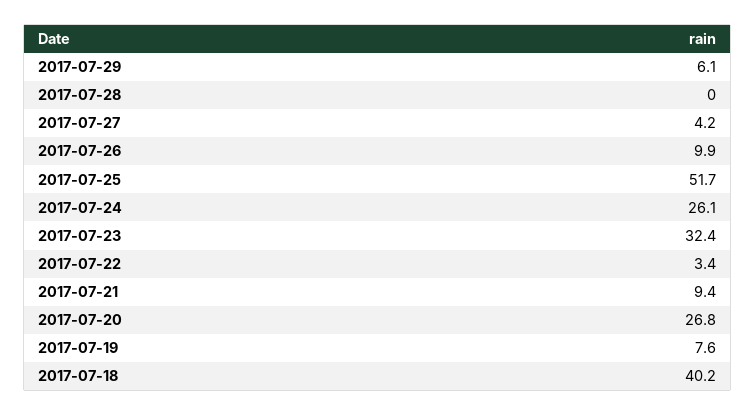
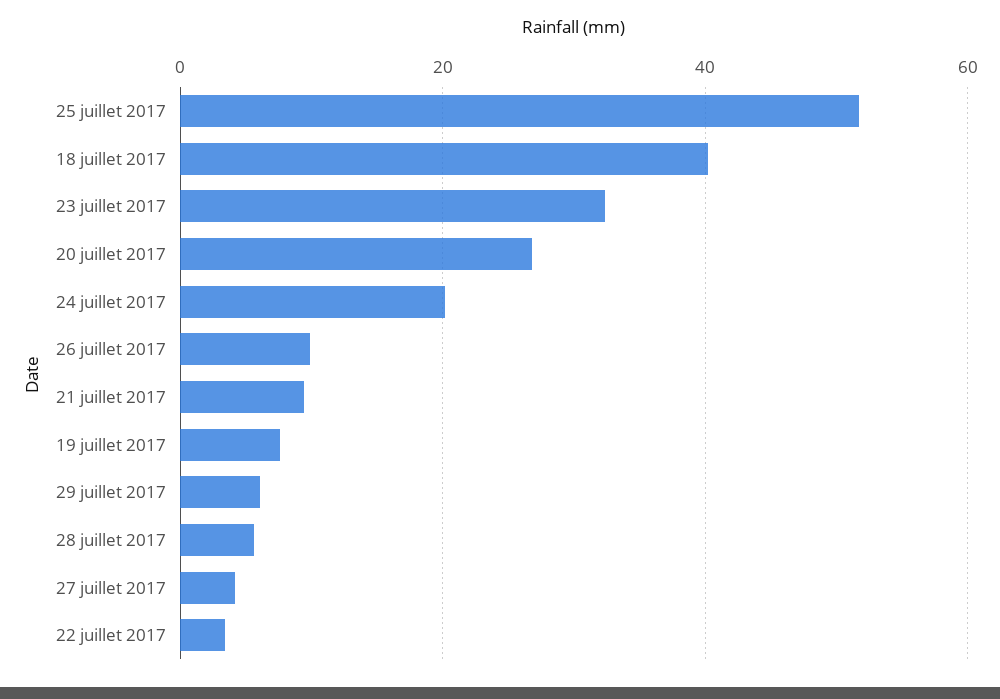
  {
    "2017-07-29": 6.1,
-   "2017-07-28": 0,
+   "2017-07-28": 6,
    "2017-07-27": 4.2,
    "2017-07-26": 9.9,
    "2017-07-25": 51.7,
-   "2017-07-24": 26.1,
+   "2017-07-24": 20,
    "2017-07-23": 32.4,
    "2017-07-22": 3.4,
    "2017-07-21": 9.4,
    "2017-07-20": 26.8,
    "2017-07-19": 7.6,
    "2017-07-18": 40.2
  }

